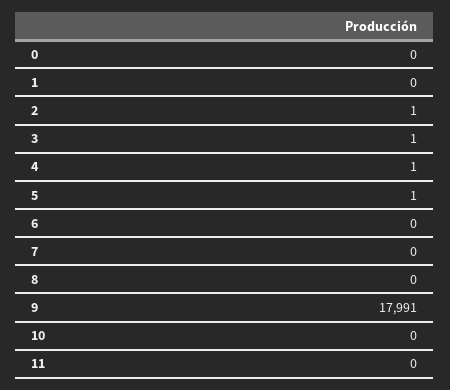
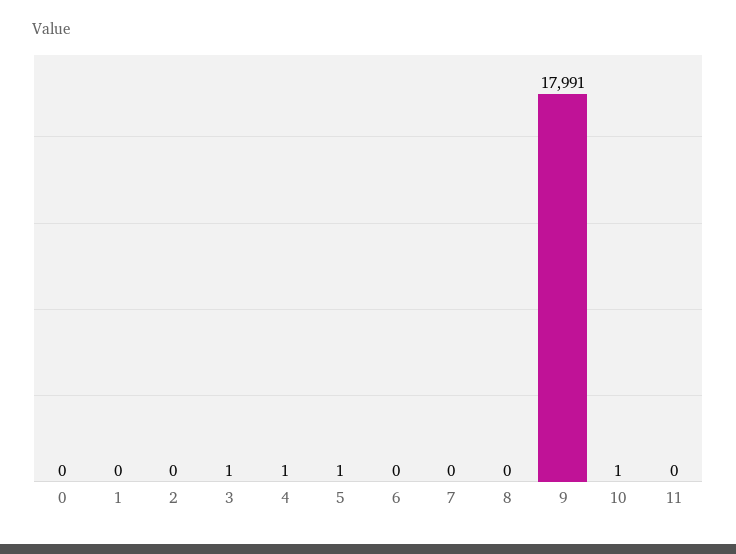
  {
    "0": 0,
    "1": 0,
-   "2": 1,
+   "2": 0,
    "3": 1,
    "4": 1,
    "5": 1,
    "6": 0,
    "7": 0,
    "8": 0,
    "9": 17991,
-   "10": 0,
+   "10": 1,
    "11": 0
  }

